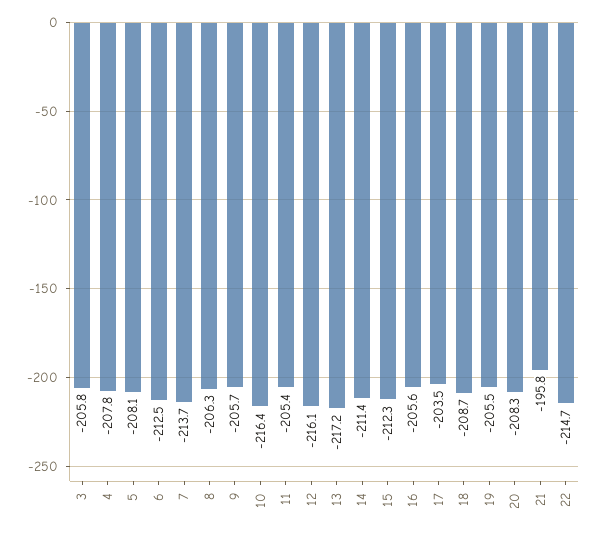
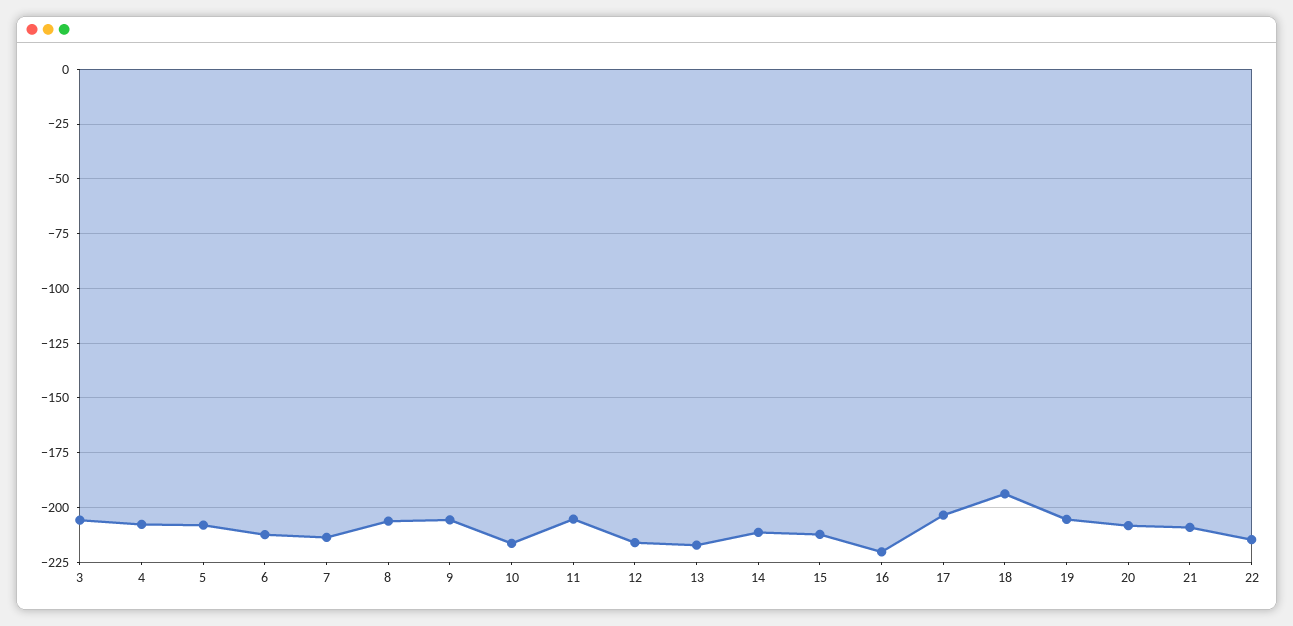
  {
    "3": -205.8,
    "4": -207.8,
    "5": -208.1,
    "6": -212.5,
    "7": -213.7,
    "8": -206.3,
    "9": -205.7,
    "10": -216.4,
    "11": -205.4,
    "12": -216.1,
    "13": -217.2,
    "14": -211.4,
    "15": -212.3,
-   "16": -205.6,
+   "16": -220,
    "17": -203.5,
-   "18": -208.7,
+   "18": -195,
    "19": -205.5,
    "20": -208.3,
-   "21": -195.8,
+   "21": -210,
    "22": -214.7
  }

